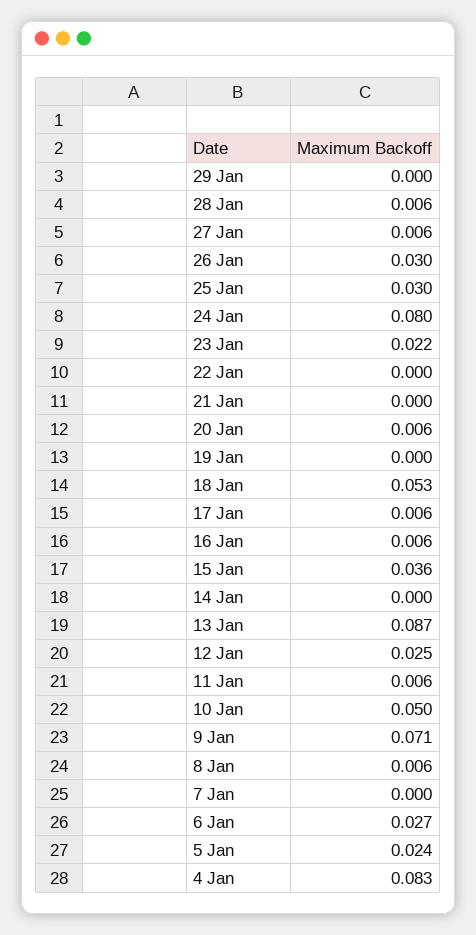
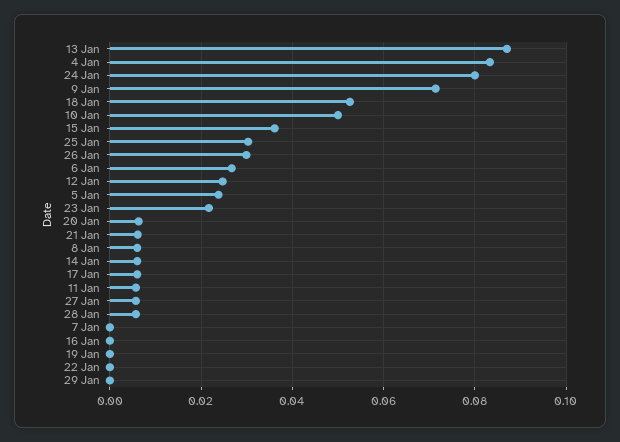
  {
    "29 Jan": 0,
    "28 Jan": 0.006,
    "27 Jan": 0.006,
    "26 Jan": 0.03,
    "25 Jan": 0.03,
    "24 Jan": 0.08,
    "23 Jan": 0.022,
    "22 Jan": 0,
-   "21 Jan": 0,
+   "21 Jan": 0.006,
    "20 Jan": 0.006,
    "19 Jan": 0,
    "18 Jan": 0.053,
    "17 Jan": 0.006,
-   "16 Jan": 0.006,
+   "16 Jan": 0,
    "15 Jan": 0.036,
-   "14 Jan": 0,
+   "14 Jan": 0.006,
    "13 Jan": 0.087,
    "12 Jan": 0.025,
    "11 Jan": 0.006,
    "10 Jan": 0.05,
    "9 Jan": 0.071,
    "8 Jan": 0.006,
    "7 Jan": 0,
    "6 Jan": 0.027,
    "5 Jan": 0.024,
    "4 Jan": 0.083
  }

